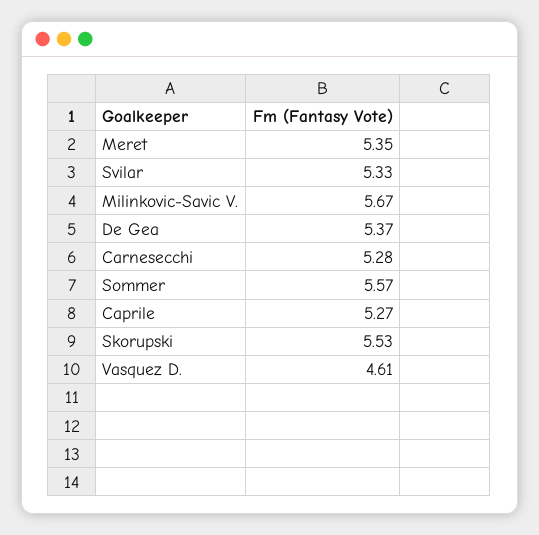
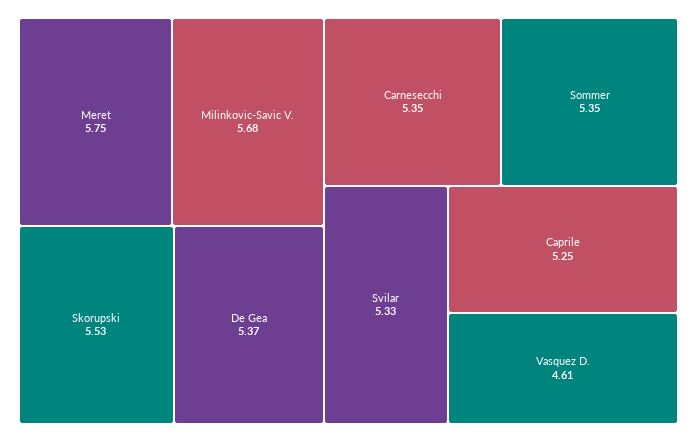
  {
-   "Meret": 5.35,
+   "Meret": 5.75,
    "Svilar": 5.33,
-   "Milinkovic-Savic V.": 5.67,
+   "Milinkovic-Savic V.": 5.68,
    "De Gea": 5.37,
-   "Carnesecchi": 5.28,
+   "Carnesecchi": 5.35,
-   "Sommer": 5.57,
+   "Sommer": 5.35,
-   "Caprile": 5.27,
+   "Caprile": 5.25,
    "Skorupski": 5.53,
    "Vasquez D.": 4.61
  }

